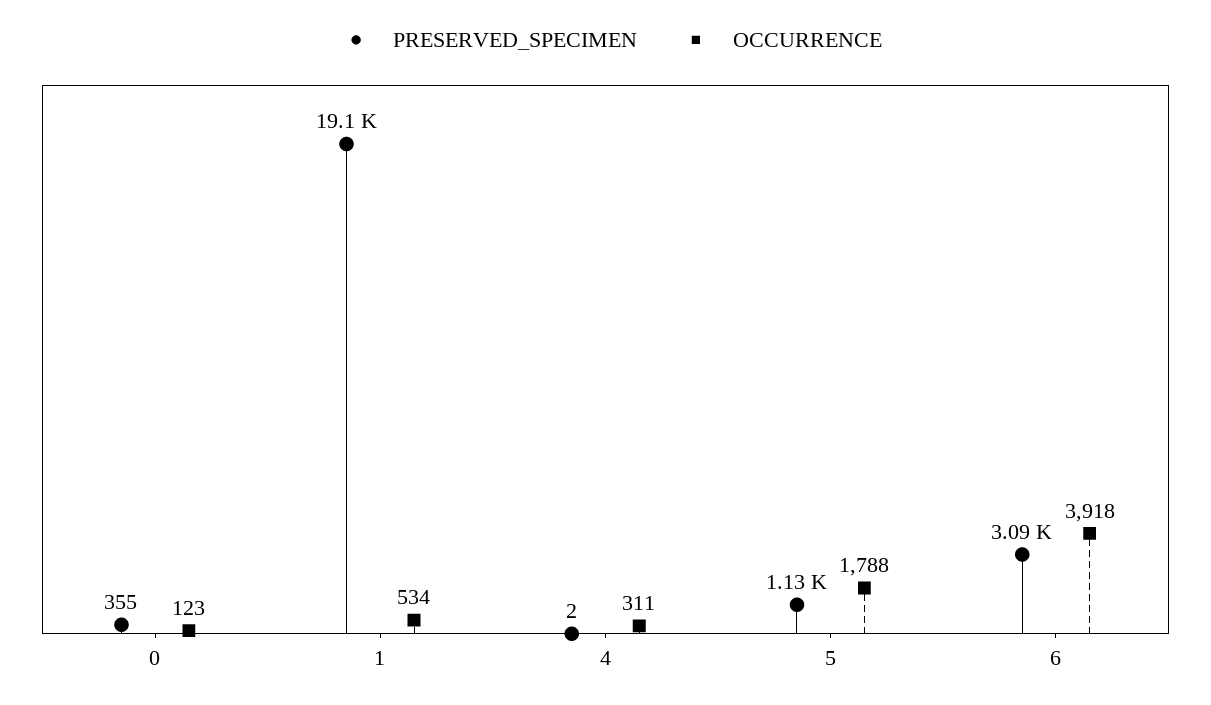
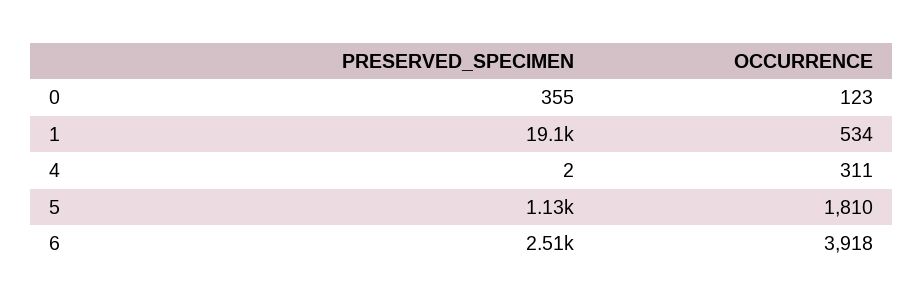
  {
    "PRESERVED_SPECIMEN": {
      "0": 355,
      "1": 19100,
      "4": 2,
      "5": 1130,
-     "6": 3090
+     "6": 2510
    },
    "OCCURRENCE": {
      "0": 123,
      "1": 534,
      "4": 311,
-     "5": 1788,
+     "5": 1810,
      "6": 3918
    }
  }

